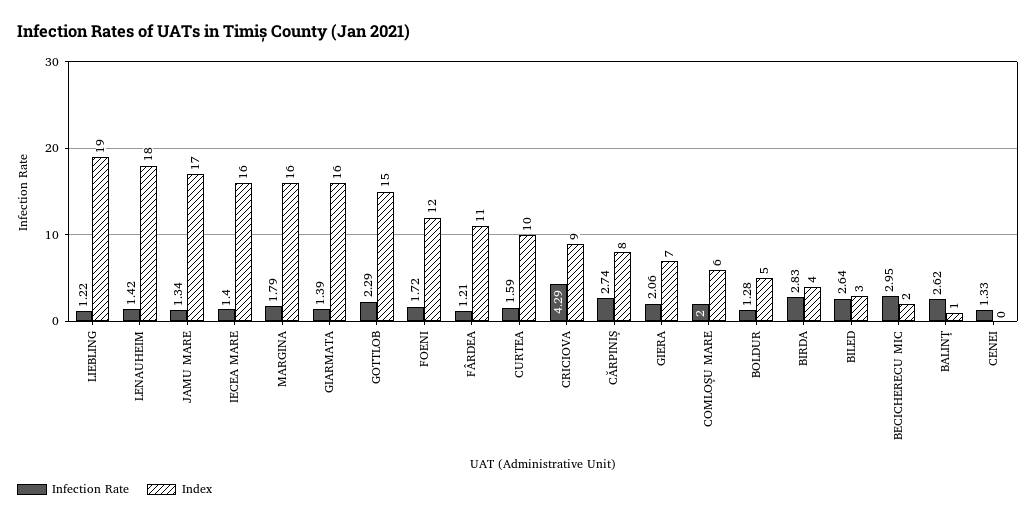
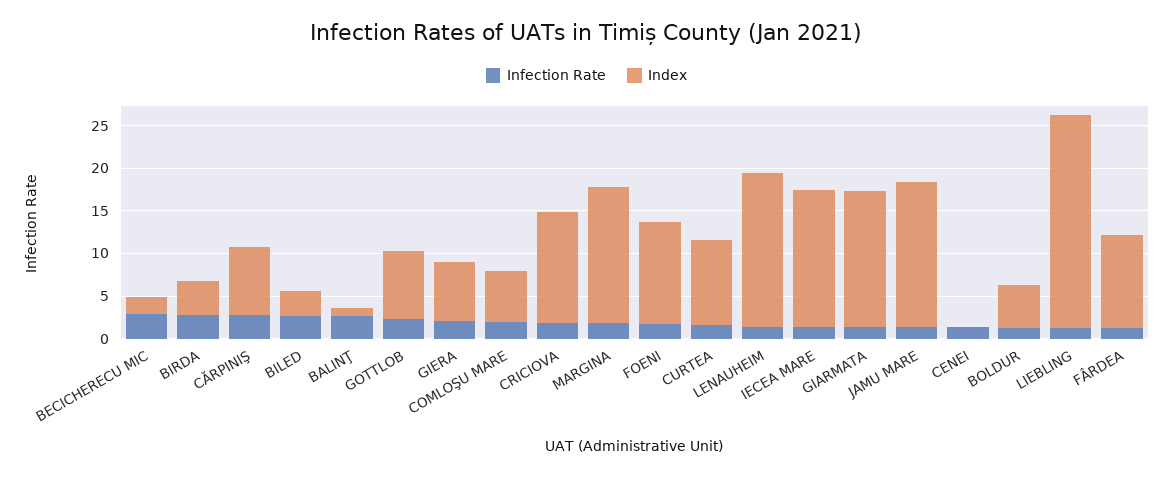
  {
    "Infection Rate": {
      "LIEBLING": 1.22,
      "LENAUHEIM": 1.42,
      "JAMU MARE": 1.34,
      "IECEA MARE": 1.4,
      "MARGINA": 1.79,
      "GIARMATA": 1.39,
      "GOTTLOB": 2.29,
      "FOENI": 1.72,
      "FÂRDEA": 1.21,
      "CURTEA": 1.59,
-     "CRICIOVA": 4.29,
+     "CRICIOVA": 2,
      "CĂRPINIŞ": 2.74,
      "GIERA": 2.06,
      "COMLOŞU MARE": 2,
      "BOLDUR": 1.28,
      "BIRDA": 2.83,
      "BILED": 2.64,
      "BECICHERECU MIC": 2.95,
      "BALINŢ": 2.62,
      "CENEI": 1.33
    },
    "Index": {
-     "LIEBLING": 19,
+     "LIEBLING": 25,
      "LENAUHEIM": 18,
      "JAMU MARE": 17,
      "IECEA MARE": 16,
      "MARGINA": 16,
      "GIARMATA": 16,
-     "GOTTLOB": 15,
+     "GOTTLOB": 8,
      "FOENI": 12,
      "FÂRDEA": 11,
      "CURTEA": 10,
-     "CRICIOVA": 9,
+     "CRICIOVA": 13,
      "CĂRPINIŞ": 8,
      "GIERA": 7,
      "COMLOŞU MARE": 6,
      "BOLDUR": 5,
      "BIRDA": 4,
      "BILED": 3,
      "BECICHERECU MIC": 2,
      "BALINŢ": 1,
      "CENEI": 0
    }
  }

